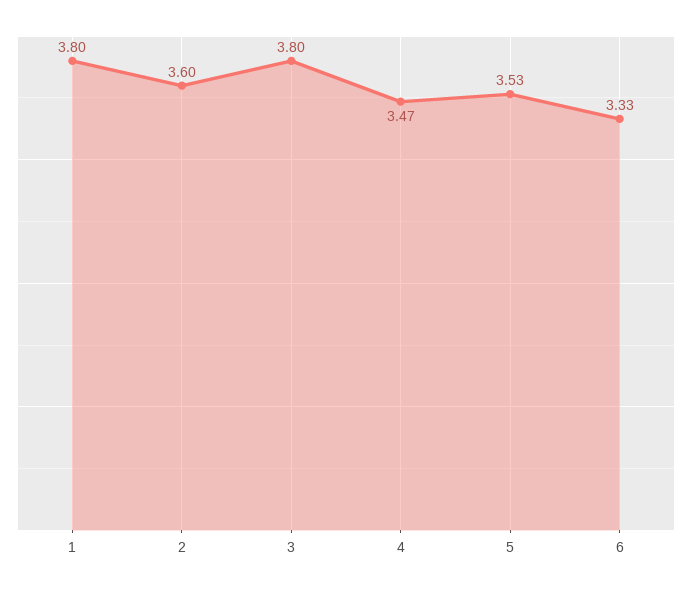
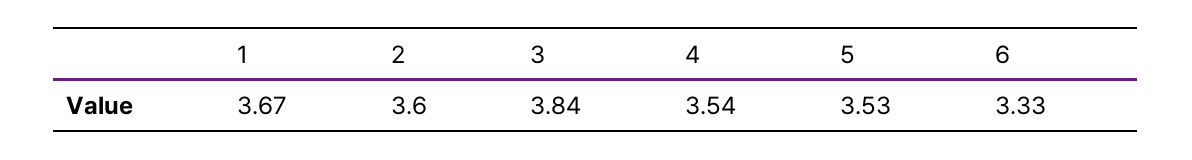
  {
-   "1": 3.8,
+   "1": 3.67,
    "2": 3.6,
-   "3": 3.8,
+   "3": 3.84,
-   "4": 3.47,
+   "4": 3.54,
    "5": 3.53,
    "6": 3.33
  }

